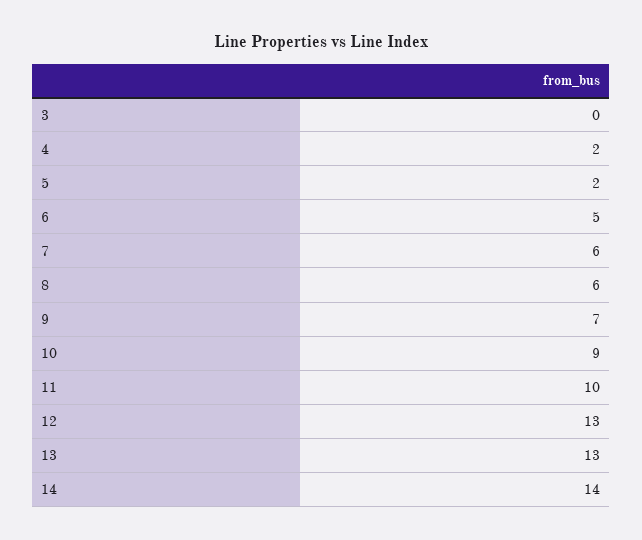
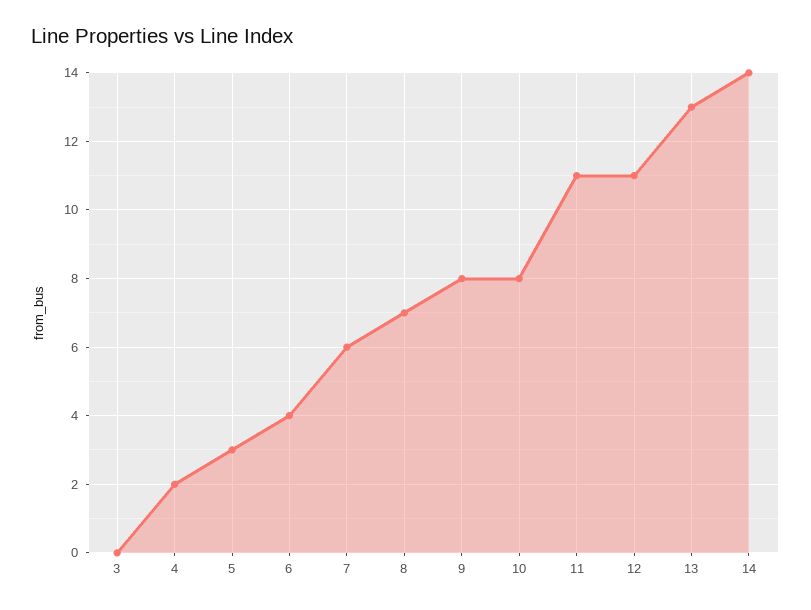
  {
    "3": 0,
    "4": 2,
-   "5": 2,
+   "5": 3,
-   "6": 5,
+   "6": 4,
    "7": 6,
-   "8": 6,
+   "8": 7,
-   "9": 7,
+   "9": 8,
-   "10": 9,
+   "10": 8,
-   "11": 10,
+   "11": 11,
-   "12": 13,
+   "12": 11,
    "13": 13,
    "14": 14
  }

